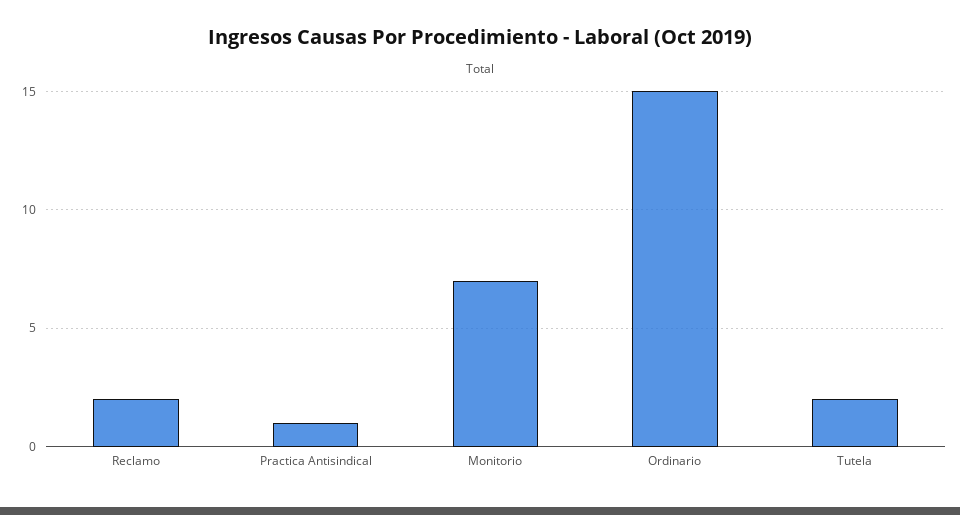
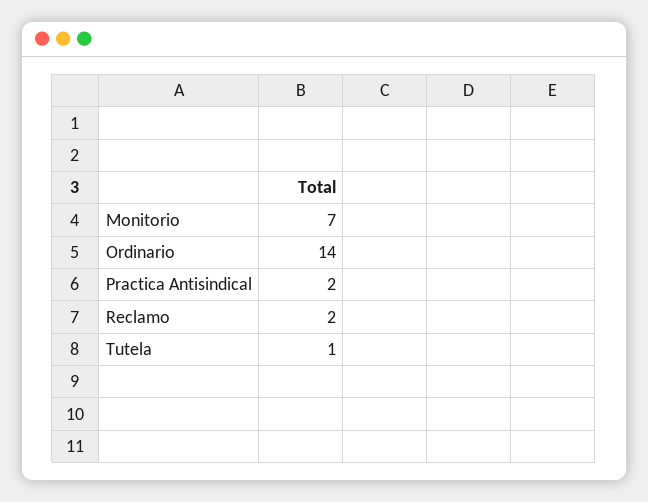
  {
    "Reclamo": 2,
-   "Practica Antisindical": 1,
+   "Practica Antisindical": 2,
    "Monitorio": 7,
-   "Ordinario": 15,
+   "Ordinario": 14,
-   "Tutela": 2
+   "Tutela": 1
  }

